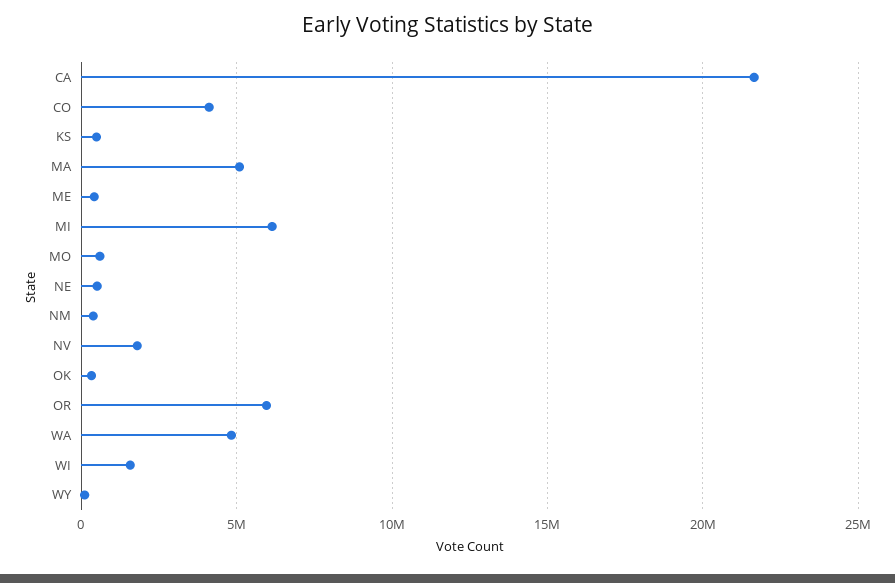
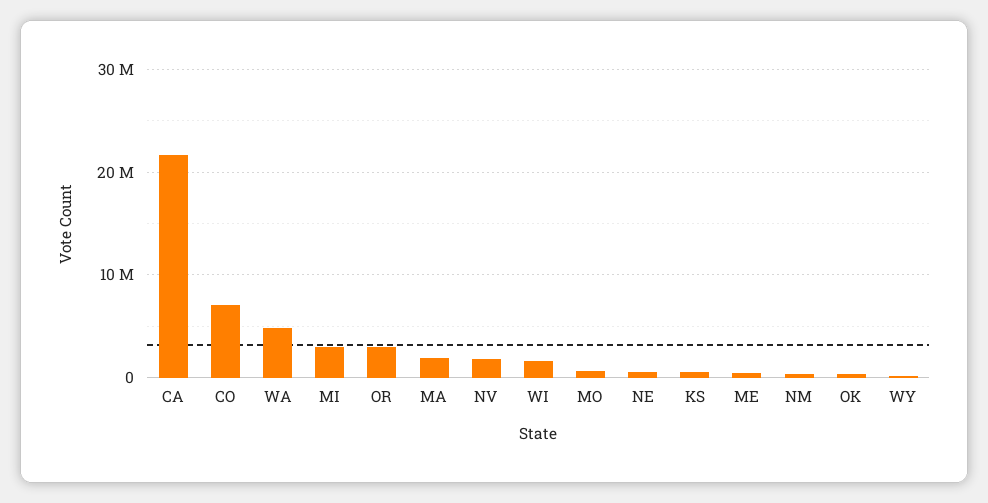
  {
    "CA": 21500000,
-   "CO": 4000000,
+   "CO": 7000000,
    "KS": 500000,
-   "MA": 5000000,
+   "MA": 2000000,
    "ME": 500000,
-   "MI": 6000000,
+   "MI": 3000000,
    "MO": 500000,
    "NE": 500000,
    "NM": 500000,
    "NV": 2000000,
    "OK": 500000,
-   "OR": 6000000,
+   "OR": 3000000,
    "WA": 5000000,
    "WI": 1500000,
    "WY": 0
  }

